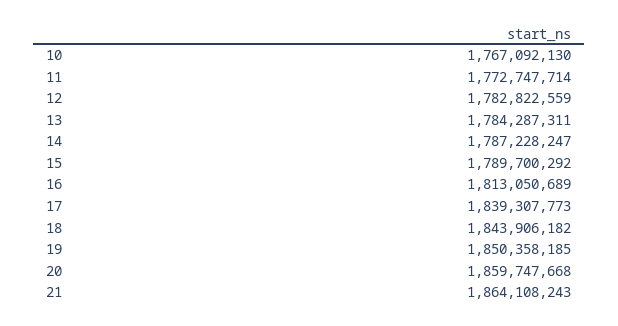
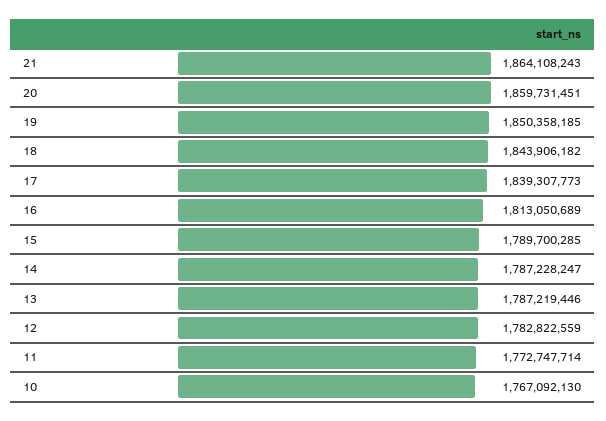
  {
    "10": 1767092130,
    "11": 1772747714,
    "12": 1782822559,
-   "13": 1784287311,
+   "13": 1787219446,
    "14": 1787228247,
-   "15": 1789700292,
+   "15": 1789700285,
    "16": 1813050689,
    "17": 1839307773,
    "18": 1843906182,
    "19": 1850358185,
-   "20": 1859747668,
+   "20": 1859731451,
    "21": 1864108243
  }

